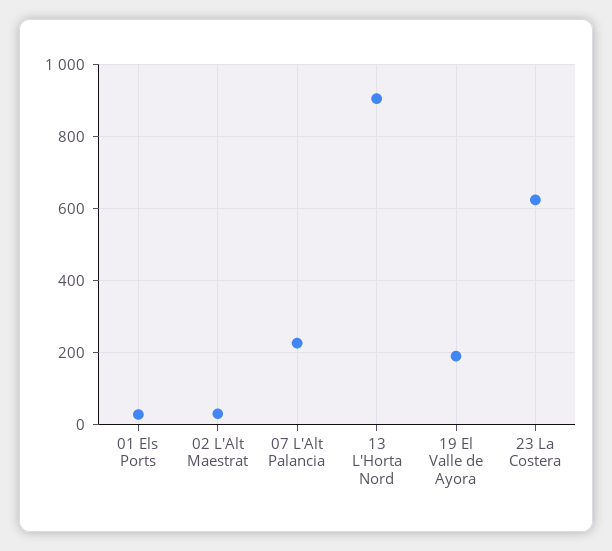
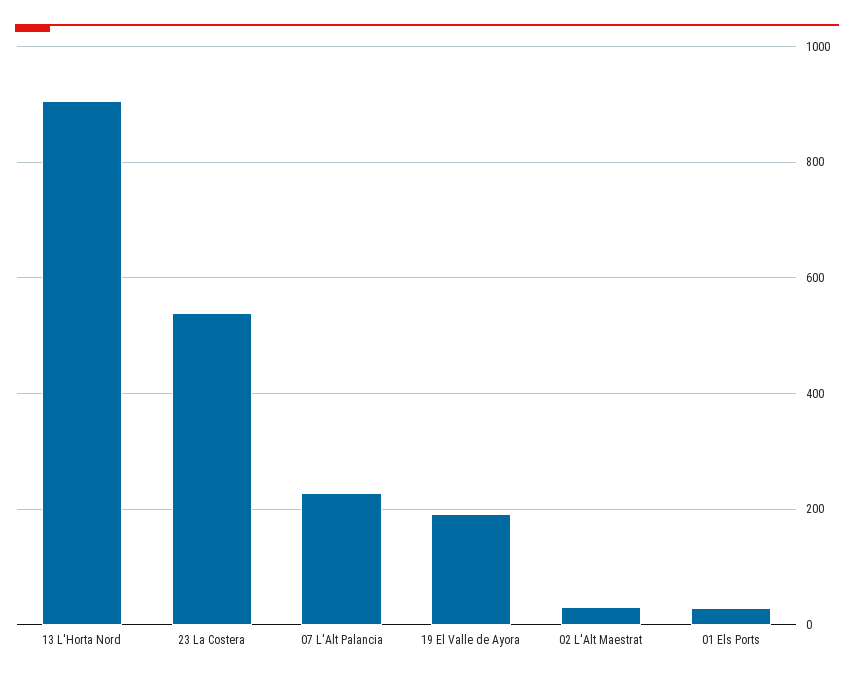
  {
    "01 Els Ports": 20,
    "02 L'Alt Maestrat": 40,
    "07 L'Alt Palancia": 220,
    "13 L'Horta Nord": 900,
    "19 El Valle de Ayora": 200,
-   "23 La Costera": 620
+   "23 La Costera": 540
  }

